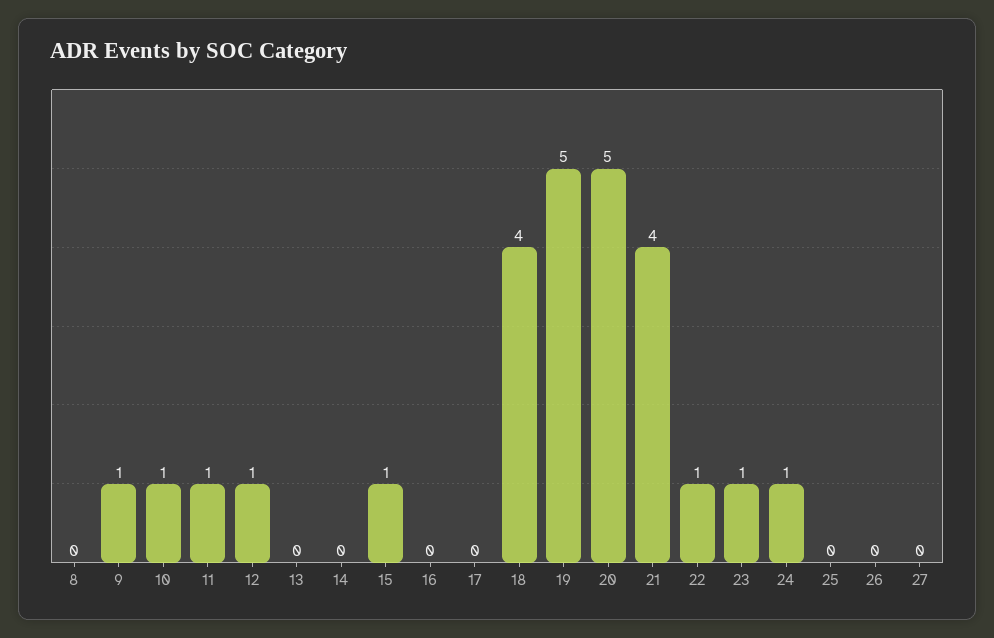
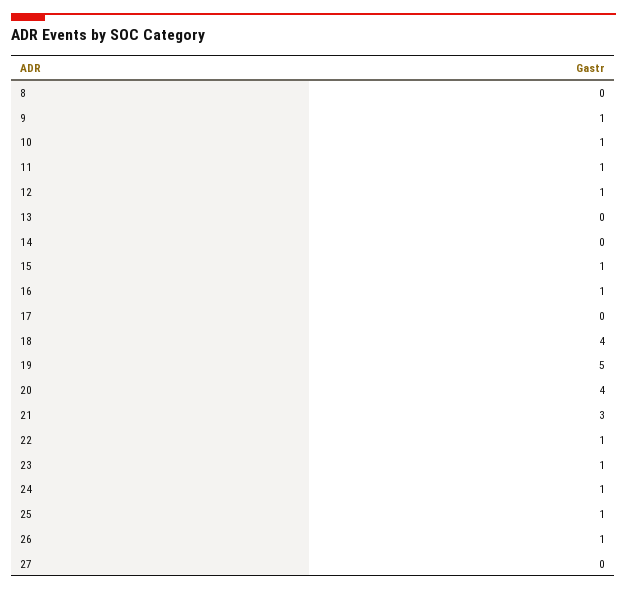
  {
    "8": 0,
    "9": 1,
    "10": 1,
    "11": 1,
    "12": 1,
    "13": 0,
    "14": 0,
    "15": 1,
-   "16": 0,
+   "16": 1,
    "17": 0,
    "18": 4,
    "19": 5,
-   "20": 5,
+   "20": 4,
-   "21": 4,
+   "21": 3,
    "22": 1,
    "23": 1,
    "24": 1,
-   "25": 0,
+   "25": 1,
-   "26": 0,
+   "26": 1,
    "27": 0
  }

